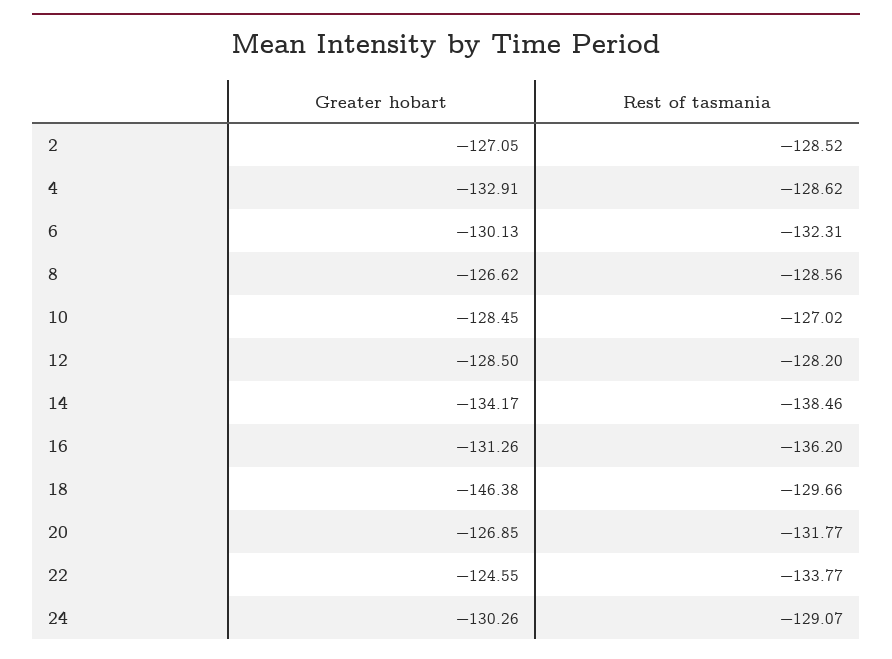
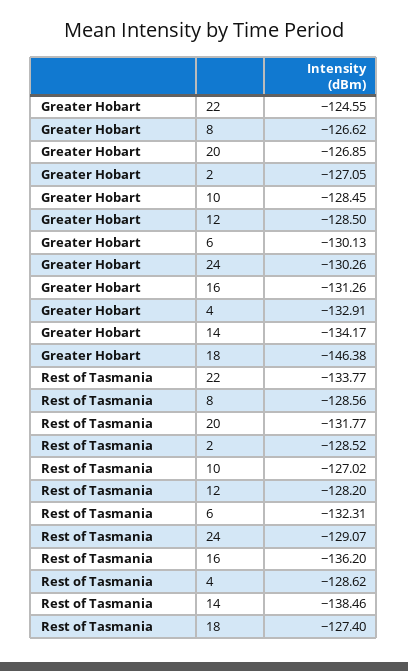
  {
    "Greater hobart": {
      "2": -127.05,
      "4": -132.91,
      "6": -130.13,
      "8": -126.62,
      "10": -128.45,
      "12": -128.5,
      "14": -134.17,
      "16": -131.26,
      "18": -146.38,
      "20": -126.85,
      "22": -124.55,
      "24": -130.26
    },
    "Rest of tasmania": {
      "2": -128.52,
      "4": -128.62,
      "6": -132.31,
      "8": -128.56,
      "10": -127.02,
      "12": -128.2,
      "14": -138.46,
      "16": -136.2,
-     "18": -129.66,
+     "18": -127.4,
      "20": -131.77,
      "22": -133.77,
      "24": -129.07
    }
  }

